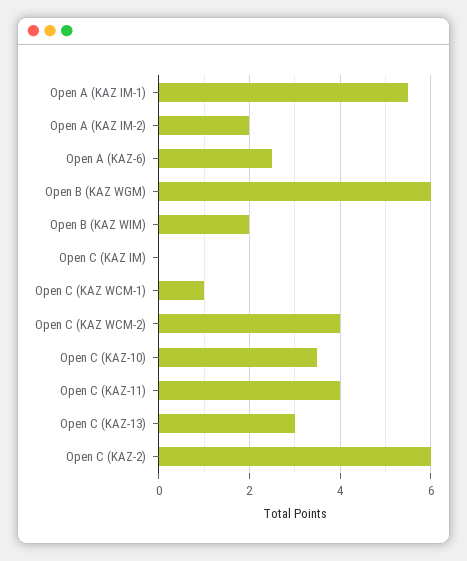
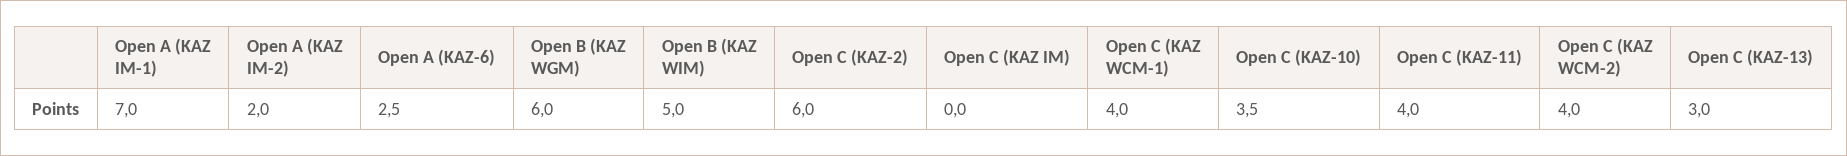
  {
-   "Open A (KAZ IM-1)": 5.5,
+   "Open A (KAZ IM-1)": 7,
    "Open A (KAZ IM-2)": 2,
    "Open A (KAZ-6)": 2.5,
    "Open B (KAZ WGM)": 6,
-   "Open B (KAZ WIM)": 2,
+   "Open B (KAZ WIM)": 5,
    "Open C (KAZ IM)": 0,
-   "Open C (KAZ WCM-1)": 1,
+   "Open C (KAZ WCM-1)": 4,
    "Open C (KAZ WCM-2)": 4,
    "Open C (KAZ-10)": 3.5,
    "Open C (KAZ-11)": 4,
    "Open C (KAZ-13)": 3,
    "Open C (KAZ-2)": 6
  }

